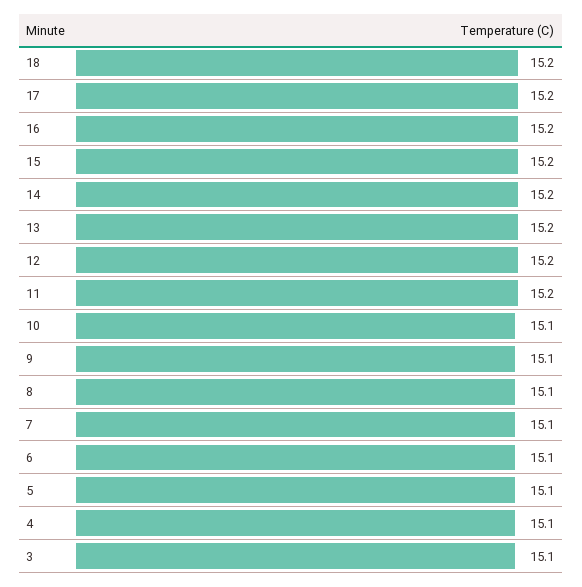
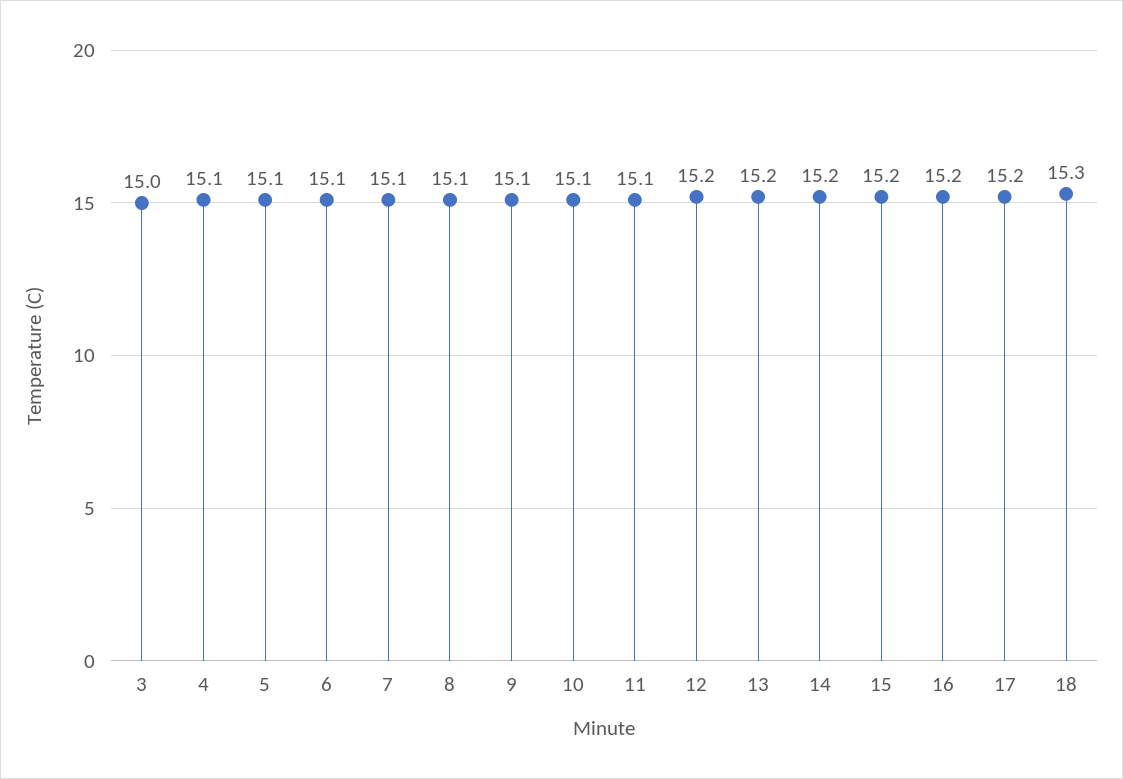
  {
-   "18": 15.2,
+   "18": 15.3,
    "17": 15.2,
    "16": 15.2,
    "15": 15.2,
    "14": 15.2,
    "13": 15.2,
    "12": 15.2,
-   "11": 15.2,
+   "11": 15.1,
    "10": 15.1,
    "9": 15.1,
    "8": 15.1,
    "7": 15.1,
    "6": 15.1,
    "5": 15.1,
    "4": 15.1,
-   "3": 15.1
+   "3": 15
  }

